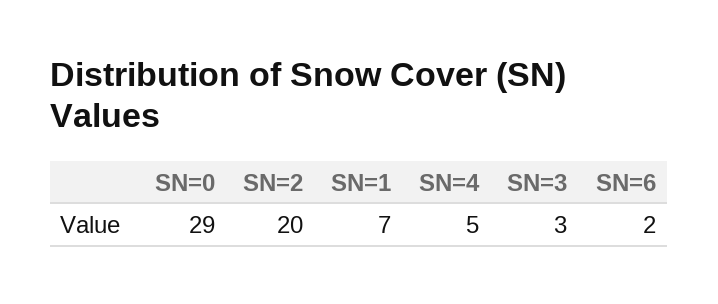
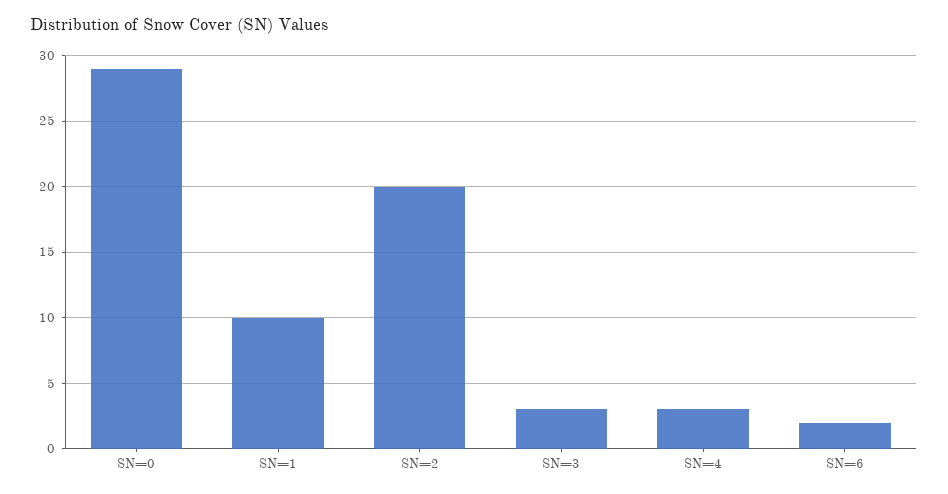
  {
    "SN=0": 29,
    "SN=2": 20,
-   "SN=1": 7,
+   "SN=1": 10,
-   "SN=4": 5,
+   "SN=4": 3,
    "SN=3": 3,
    "SN=6": 2
  }

